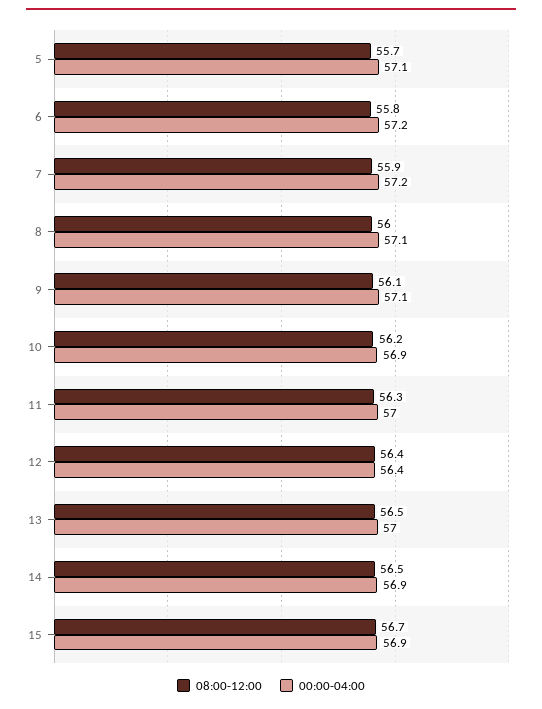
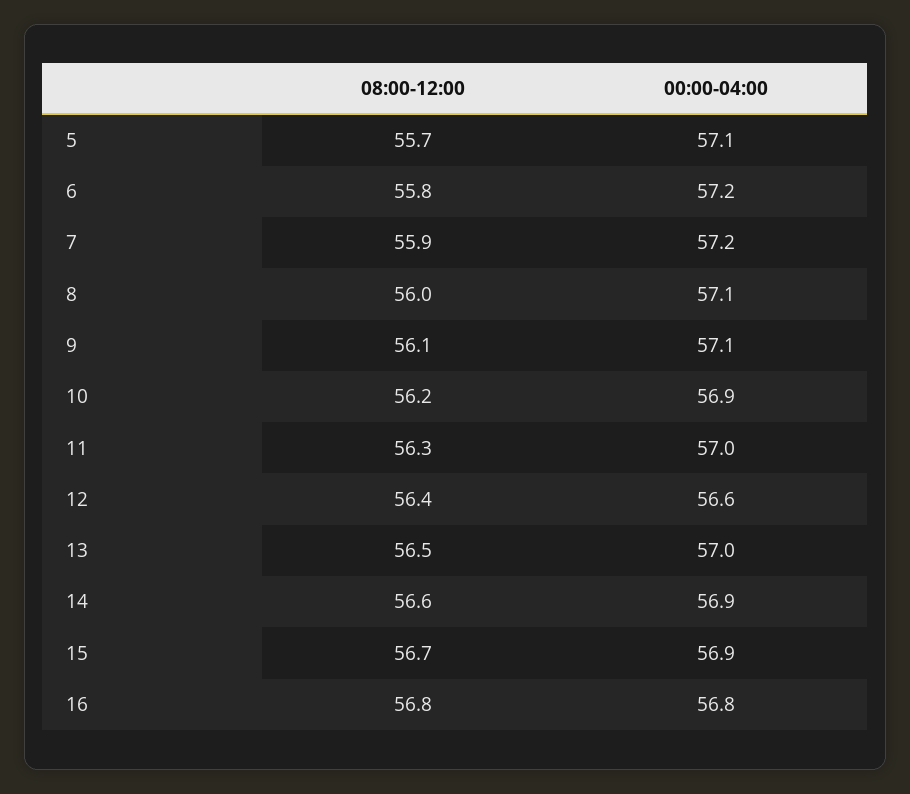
  {
    "08:00-12:00": {
      "5": 55.7,
      "6": 55.8,
      "7": 55.9,
      "8": 56,
      "9": 56.1,
      "10": 56.2,
      "11": 56.3,
      "12": 56.4,
      "13": 56.5,
-     "14": 56.5,
+     "14": 56.6,
-     "15": 56.7
+     "15": 56.7,
+     "16": 56.8
    },
    "00:00-04:00": {
      "5": 57.1,
      "6": 57.2,
      "7": 57.2,
      "8": 57.1,
      "9": 57.1,
      "10": 56.9,
      "11": 57,
-     "12": 56.4,
+     "12": 56.6,
      "13": 57,
      "14": 56.9,
-     "15": 56.9
+     "15": 56.9,
+     "16": 56.8
    }
  }

